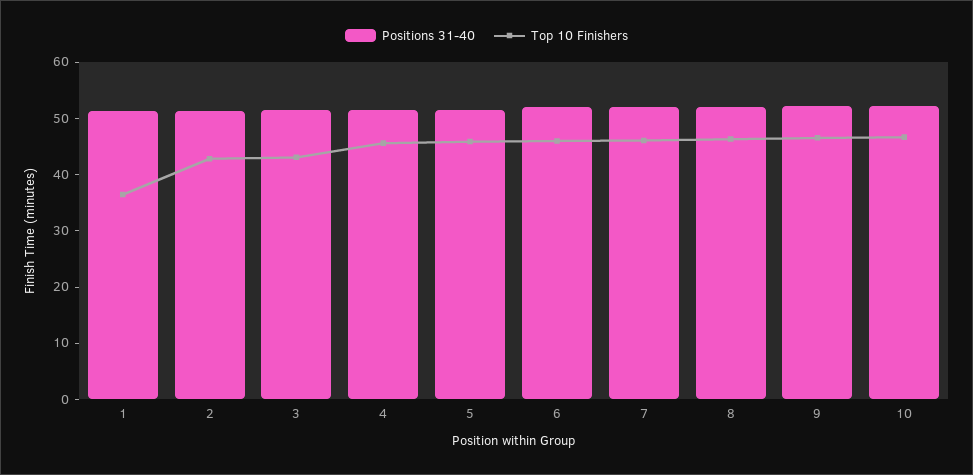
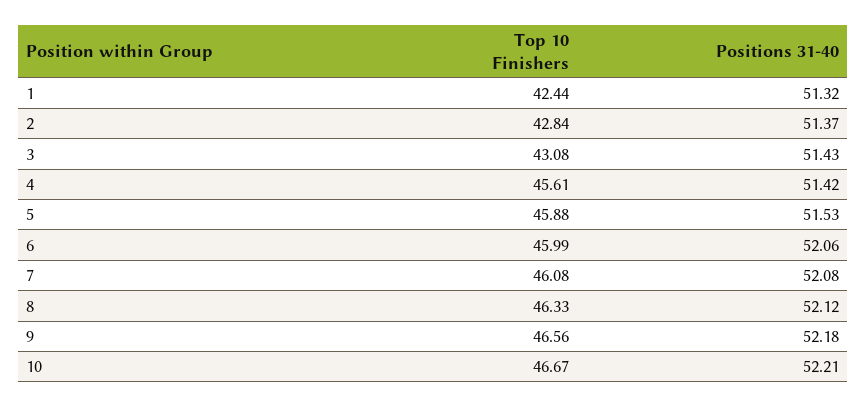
  {
    "Positions 31-40": {
      "1": 51.32,
      "2": 51.37,
      "3": 51.43,
      "4": 51.42,
      "5": 51.53,
      "6": 52.06,
      "7": 52.08,
      "8": 52.12,
      "9": 52.18,
      "10": 52.21
    },
    "Top 10 Finishers": {
-     "1": 36,
+     "1": 42.44,
      "2": 42.84,
      "3": 43.08,
      "4": 45.61,
      "5": 45.88,
      "6": 45.99,
      "7": 46.08,
      "8": 46.33,
      "9": 46.56,
      "10": 46.67
    }
  }

